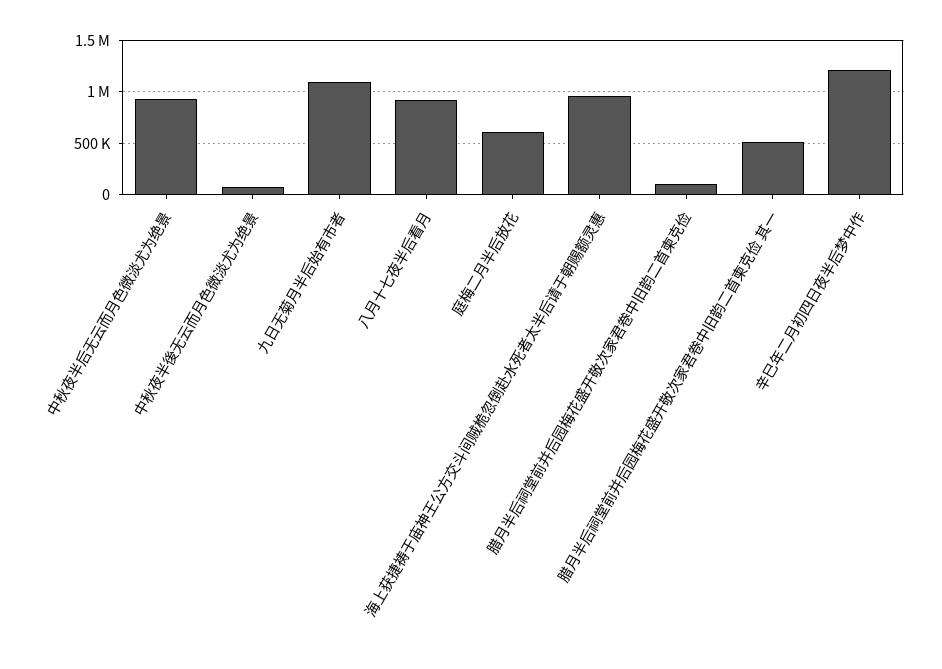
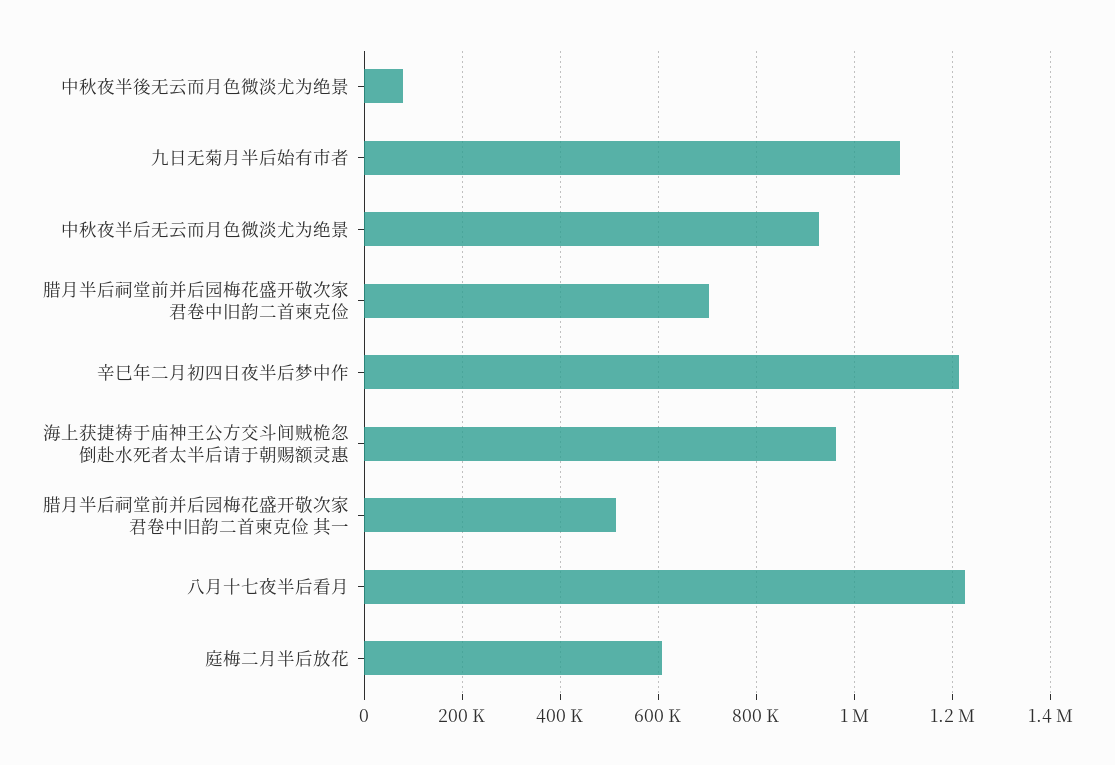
  {
    "中秋夜半后无云而月色微淡尤为绝景": 920000,
    "中秋夜半後无云而月色微淡尤为绝景": 80000,
    "九日无菊月半后始有市者": 1100000,
-   "八月十七夜半后看月": 900000,
+   "八月十七夜半后看月": 1220000,
    "庭梅二月半后放花": 600000,
    "海上获捷祷于庙神王公方交斗间贼桅忽倒赴水死者太半后请于朝赐额灵惠": 960000,
-   "腊月半后祠堂前并后园梅花盛开敬次家君卷中旧韵二首柬克俭": 100000,
+   "腊月半后祠堂前并后园梅花盛开敬次家君卷中旧韵二首柬克俭": 700000,
    "腊月半后祠堂前并后园梅花盛开敬次家君卷中旧韵二首柬克俭 其一": 520000,
    "辛巳年二月初四日夜半后梦中作": 1220000
  }

